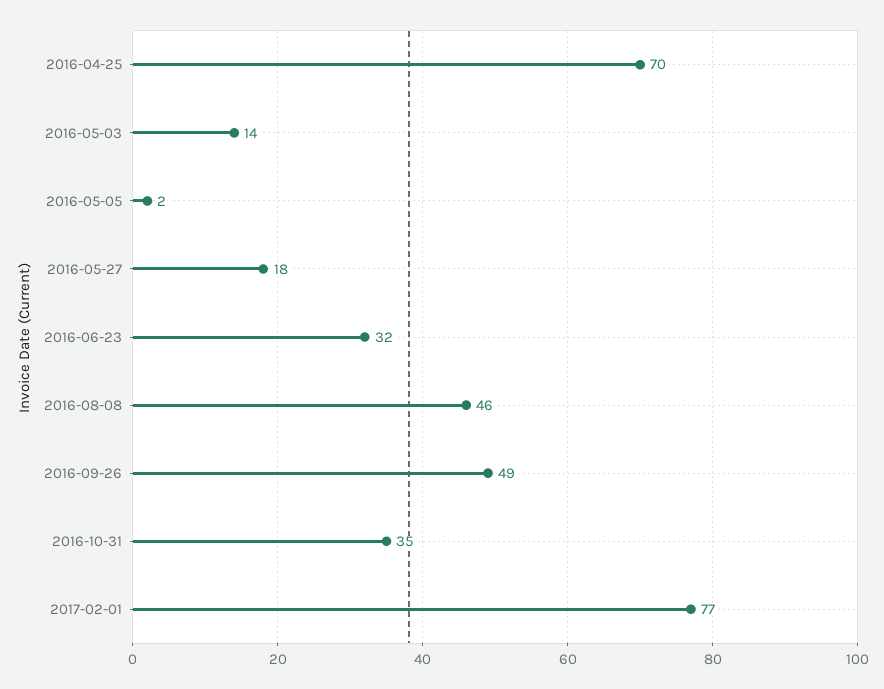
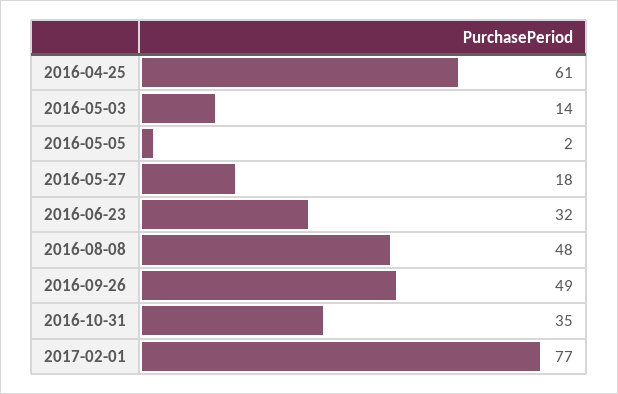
  {
-   "2016-04-25": 70,
+   "2016-04-25": 61,
    "2016-05-03": 14,
    "2016-05-05": 2,
    "2016-05-27": 18,
    "2016-06-23": 32,
-   "2016-08-08": 46,
+   "2016-08-08": 48,
    "2016-09-26": 49,
    "2016-10-31": 35,
    "2017-02-01": 77
  }

